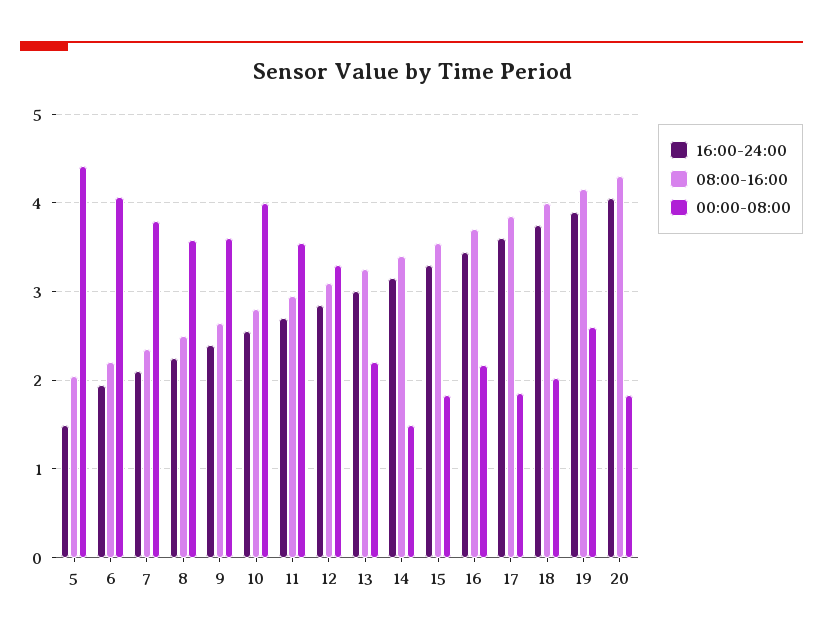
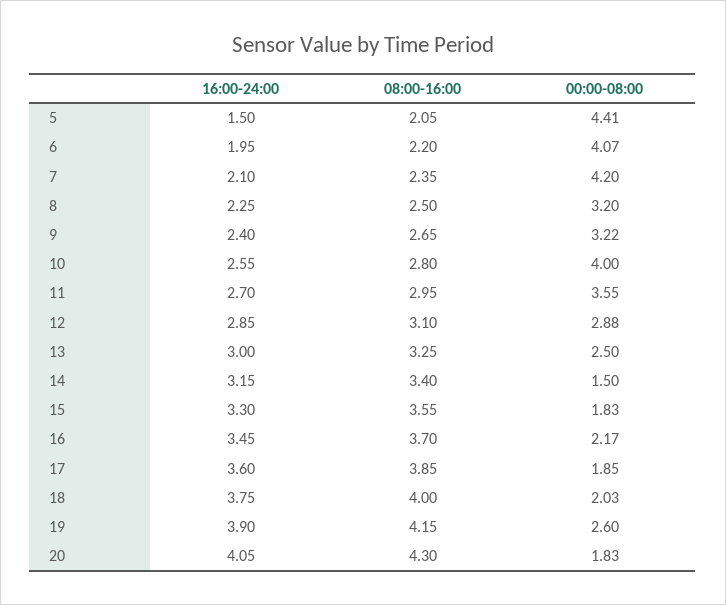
  {
    "16:00-24:00": {
      "5": 1.5,
      "6": 1.95,
      "7": 2.1,
      "8": 2.25,
      "9": 2.4,
      "10": 2.55,
      "11": 2.7,
      "12": 2.85,
      "13": 3,
      "14": 3.15,
      "15": 3.3,
      "16": 3.45,
      "17": 3.6,
      "18": 3.75,
      "19": 3.9,
      "20": 4.05
    },
    "08:00-16:00": {
      "5": 2.05,
      "6": 2.2,
      "7": 2.35,
      "8": 2.5,
      "9": 2.65,
      "10": 2.8,
      "11": 2.95,
      "12": 3.1,
      "13": 3.25,
      "14": 3.4,
      "15": 3.55,
      "16": 3.7,
      "17": 3.85,
      "18": 4,
      "19": 4.15,
      "20": 4.3
    },
    "00:00-08:00": {
      "5": 4.41,
      "6": 4.07,
-     "7": 3.8,
+     "7": 4.2,
-     "8": 3.6,
+     "8": 3.2,
-     "9": 3.6,
+     "9": 3.22,
      "10": 4,
      "11": 3.55,
-     "12": 3.3,
+     "12": 2.88,
-     "13": 2.2,
+     "13": 2.5,
      "14": 1.5,
      "15": 1.83,
      "16": 2.17,
      "17": 1.85,
      "18": 2.03,
      "19": 2.6,
      "20": 1.83
    }
  }

